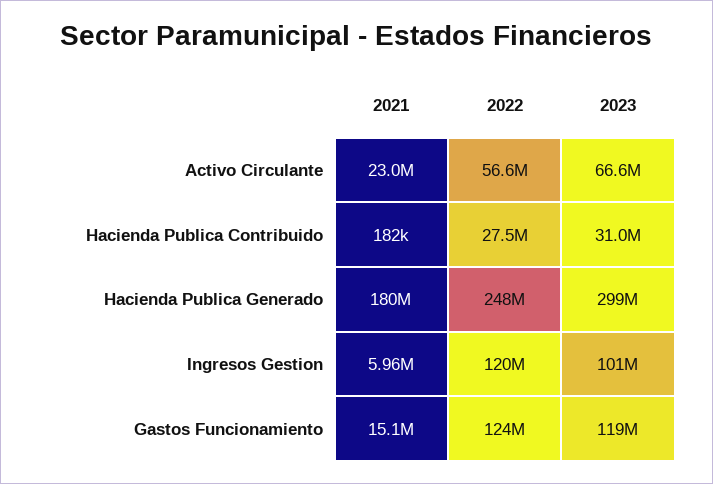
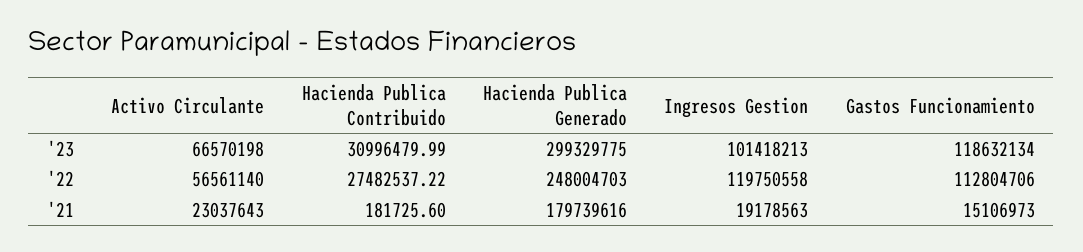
  {
    "2021": {
      "Activo Circulante": 23037643,
      "Hacienda Publica Contribuido": 181725.6,
      "Hacienda Publica Generado": 179739616,
-     "Ingresos Gestion": 5960000,
+     "Ingresos Gestion": 19178563,
      "Gastos Funcionamiento": 15106973
    },
    "2022": {
      "Activo Circulante": 56561140,
      "Hacienda Publica Contribuido": 27482537.22,
      "Hacienda Publica Generado": 248004703,
      "Ingresos Gestion": 119750558,
-     "Gastos Funcionamiento": 124000000
+     "Gastos Funcionamiento": 112804706
    },
    "2023": {
      "Activo Circulante": 66570198,
      "Hacienda Publica Contribuido": 30996479.99,
      "Hacienda Publica Generado": 299329775,
      "Ingresos Gestion": 101418213,
      "Gastos Funcionamiento": 118632134
    }
  }

